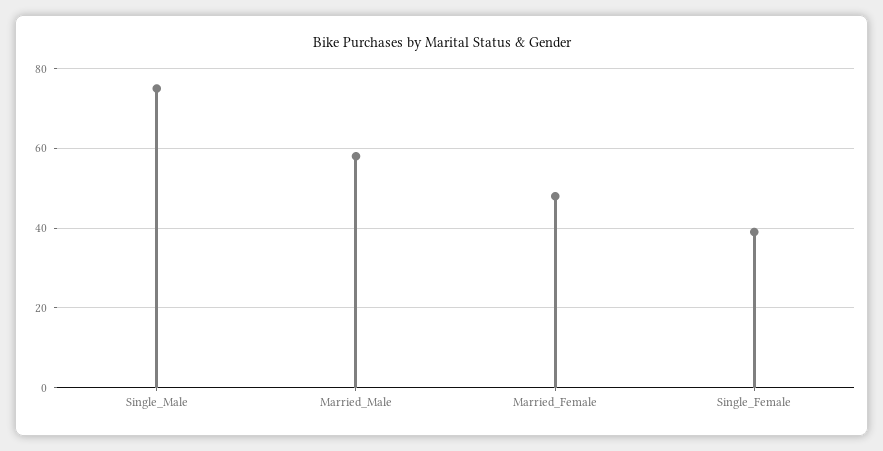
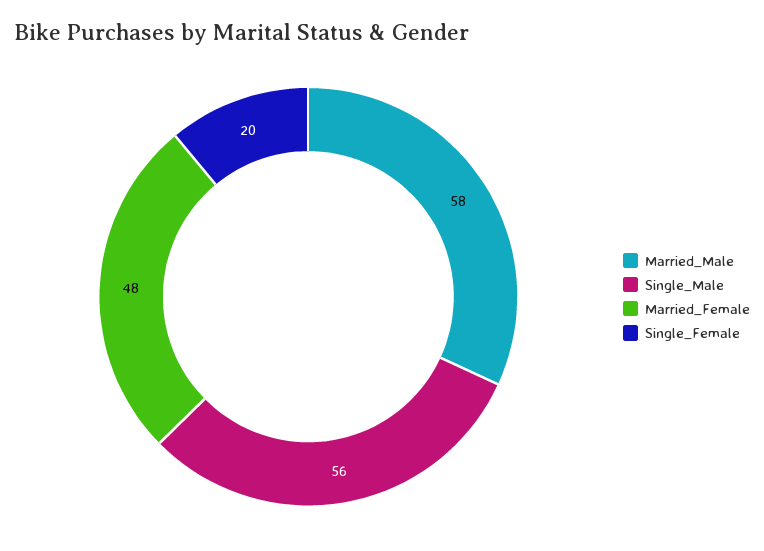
  {
-   "Single_Male": 75,
+   "Single_Male": 56,
    "Married_Male": 58,
    "Married_Female": 48,
-   "Single_Female": 40
+   "Single_Female": 20
  }

